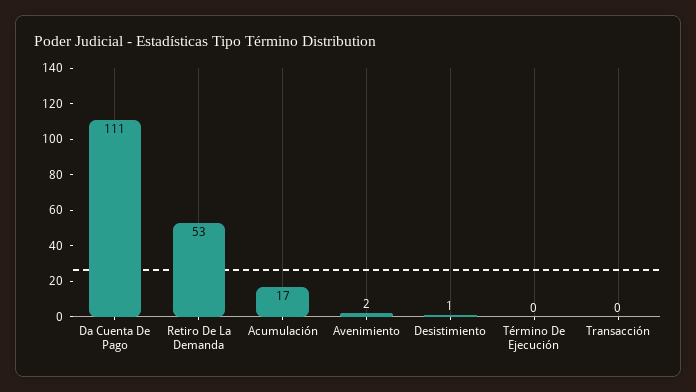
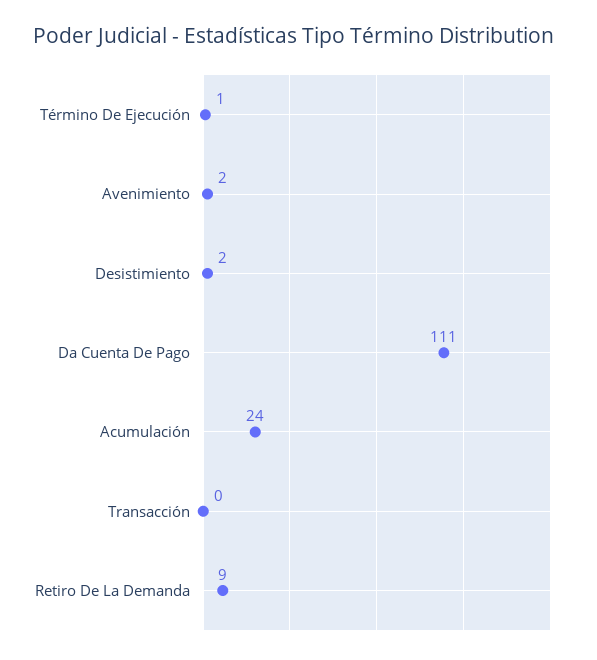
  {
    "Da Cuenta De Pago": 111,
-   "Retiro De La Demanda": 53,
+   "Retiro De La Demanda": 9,
-   "Acumulación": 17,
+   "Acumulación": 24,
    "Avenimiento": 2,
-   "Desistimiento": 1,
+   "Desistimiento": 2,
-   "Término De Ejecución": 0,
+   "Término De Ejecución": 1,
    "Transacción": 0
  }

